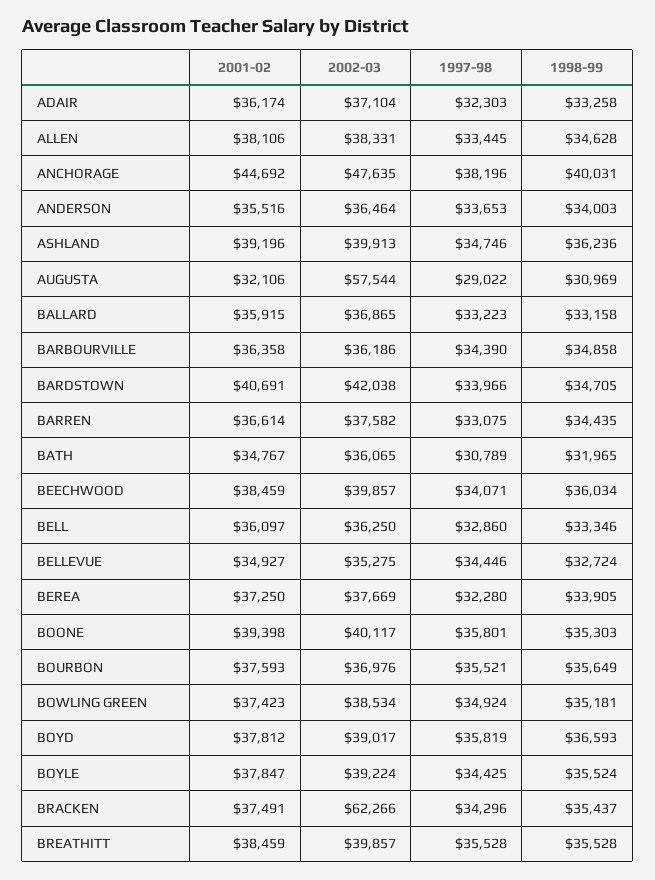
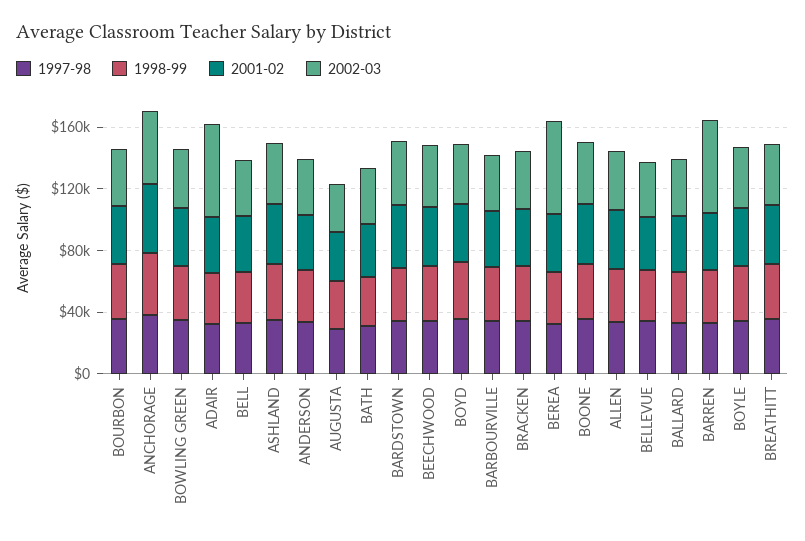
  {
    "2001-02": {
      "ADAIR": 36174,
      "ALLEN": 38106,
      "ANCHORAGE": 44692,
      "ANDERSON": 35516,
      "ASHLAND": 39196,
      "AUGUSTA": 32106,
      "BALLARD": 35915,
      "BARBOURVILLE": 36358,
      "BARDSTOWN": 40691,
      "BARREN": 36614,
      "BATH": 34767,
      "BEECHWOOD": 38459,
      "BELL": 36097,
      "BELLEVUE": 34927,
      "BEREA": 37250,
      "BOONE": 39398,
      "BOURBON": 37593,
      "BOWLING GREEN": 37423,
      "BOYD": 37812,
      "BOYLE": 37847,
      "BRACKEN": 37491,
      "BREATHITT": 38459
    },
    "2002-03": {
-     "ADAIR": 37104,
+     "ADAIR": 60000,
      "ALLEN": 38331,
      "ANCHORAGE": 47635,
      "ANDERSON": 36464,
      "ASHLAND": 39913,
-     "AUGUSTA": 57544,
+     "AUGUSTA": 30000,
      "BALLARD": 36865,
      "BARBOURVILLE": 36186,
      "BARDSTOWN": 42038,
-     "BARREN": 37582,
+     "BARREN": 60000,
      "BATH": 36065,
      "BEECHWOOD": 39857,
      "BELL": 36250,
      "BELLEVUE": 35275,
-     "BEREA": 37669,
+     "BEREA": 60000,
      "BOONE": 40117,
      "BOURBON": 36976,
      "BOWLING GREEN": 38534,
      "BOYD": 39017,
      "BOYLE": 39224,
-     "BRACKEN": 62266,
+     "BRACKEN": 40000,
      "BREATHITT": 39857
    },
    "1997-98": {
      "ADAIR": 32303,
      "ALLEN": 33445,
      "ANCHORAGE": 38196,
      "ANDERSON": 33653,
      "ASHLAND": 34746,
      "AUGUSTA": 29022,
      "BALLARD": 33223,
      "BARBOURVILLE": 34390,
      "BARDSTOWN": 33966,
      "BARREN": 33075,
      "BATH": 30789,
      "BEECHWOOD": 34071,
      "BELL": 32860,
      "BELLEVUE": 34446,
      "BEREA": 32280,
      "BOONE": 35801,
      "BOURBON": 35521,
      "BOWLING GREEN": 34924,
      "BOYD": 35819,
      "BOYLE": 34425,
      "BRACKEN": 34296,
      "BREATHITT": 35528
    },
    "1998-99": {
      "ADAIR": 33258,
      "ALLEN": 34628,
      "ANCHORAGE": 40031,
      "ANDERSON": 34003,
      "ASHLAND": 36236,
      "AUGUSTA": 30969,
      "BALLARD": 33158,
      "BARBOURVILLE": 34858,
      "BARDSTOWN": 34705,
      "BARREN": 34435,
      "BATH": 31965,
      "BEECHWOOD": 36034,
      "BELL": 33346,
      "BELLEVUE": 32724,
      "BEREA": 33905,
      "BOONE": 35303,
      "BOURBON": 35649,
      "BOWLING GREEN": 35181,
      "BOYD": 36593,
      "BOYLE": 35524,
      "BRACKEN": 35437,
      "BREATHITT": 35528
    }
  }

